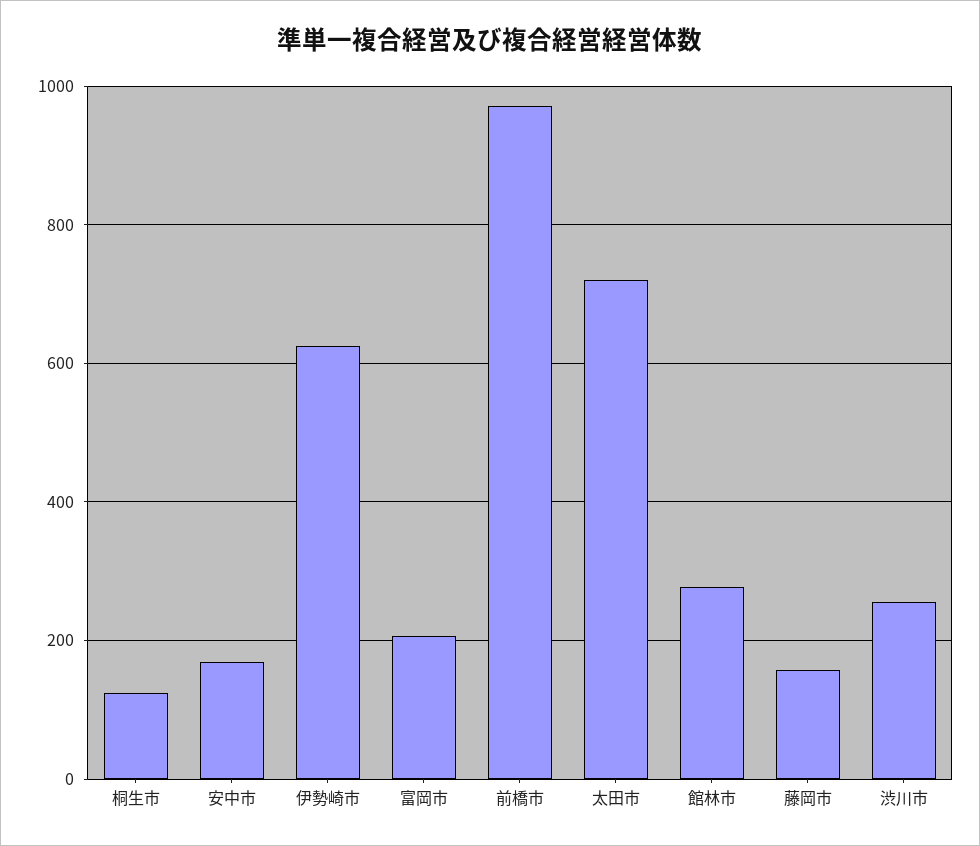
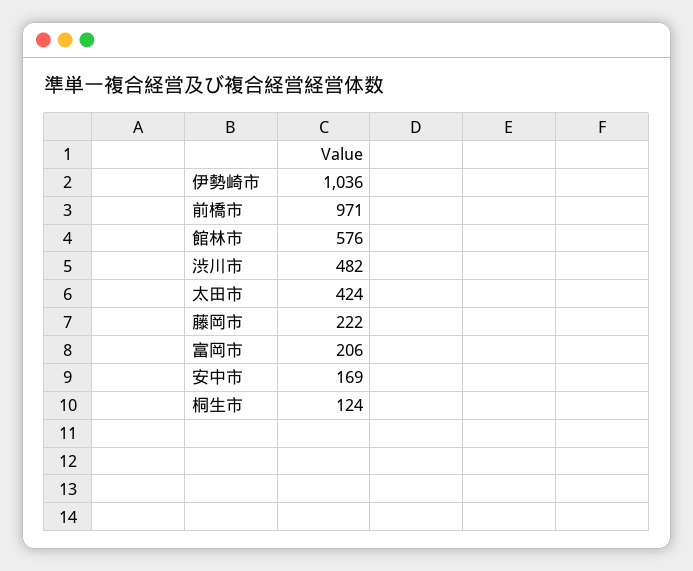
  {
    "桐生市": 124,
    "安中市": 169,
-   "伊勢崎市": 620,
+   "伊勢崎市": 1036,
    "富岡市": 206,
    "前橋市": 971,
-   "太田市": 720,
+   "太田市": 424,
-   "館林市": 280,
+   "館林市": 576,
-   "藤岡市": 160,
+   "藤岡市": 222,
-   "渋川市": 260
+   "渋川市": 482
  }

